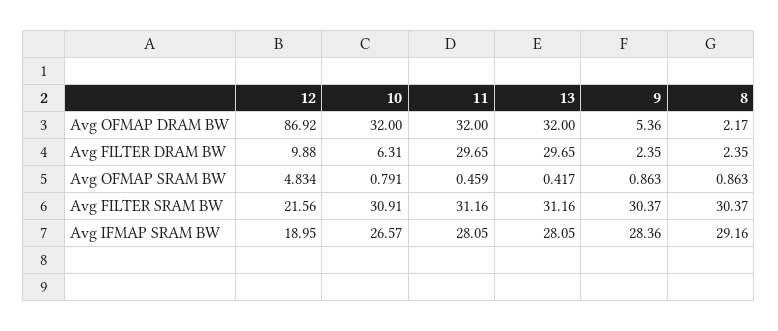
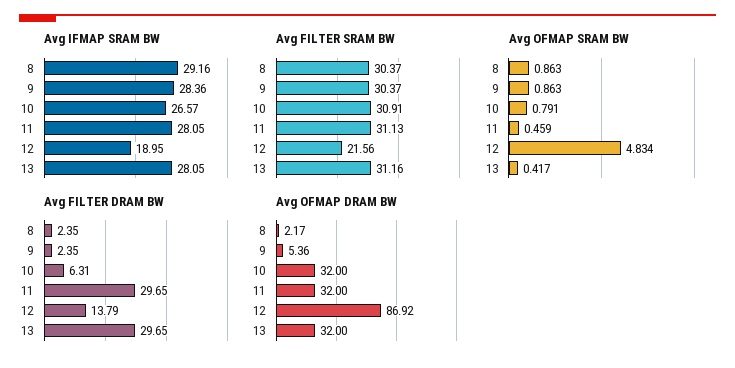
  {
    "Avg OFMAP DRAM BW": {
      "12": 86.92,
      "10": 32,
      "11": 32,
      "13": 32,
      "9": 5.36,
      "8": 2.17
    },
    "Avg FILTER DRAM BW": {
-     "12": 9.88,
+     "12": 13.79,
      "10": 6.31,
      "11": 29.65,
      "13": 29.65,
      "9": 2.35,
      "8": 2.35
    },
    "Avg OFMAP SRAM BW": {
      "12": 4.834,
      "10": 0.791,
      "11": 0.459,
      "13": 0.417,
      "9": 0.863,
      "8": 0.863
    },
    "Avg FILTER SRAM BW": {
      "12": 21.56,
      "10": 30.91,
-     "11": 31.16,
+     "11": 31.13,
      "13": 31.16,
      "9": 30.37,
      "8": 30.37
    },
    "Avg IFMAP SRAM BW": {
      "12": 18.95,
      "10": 26.57,
      "11": 28.05,
      "13": 28.05,
      "9": 28.36,
      "8": 29.16
    }
  }

